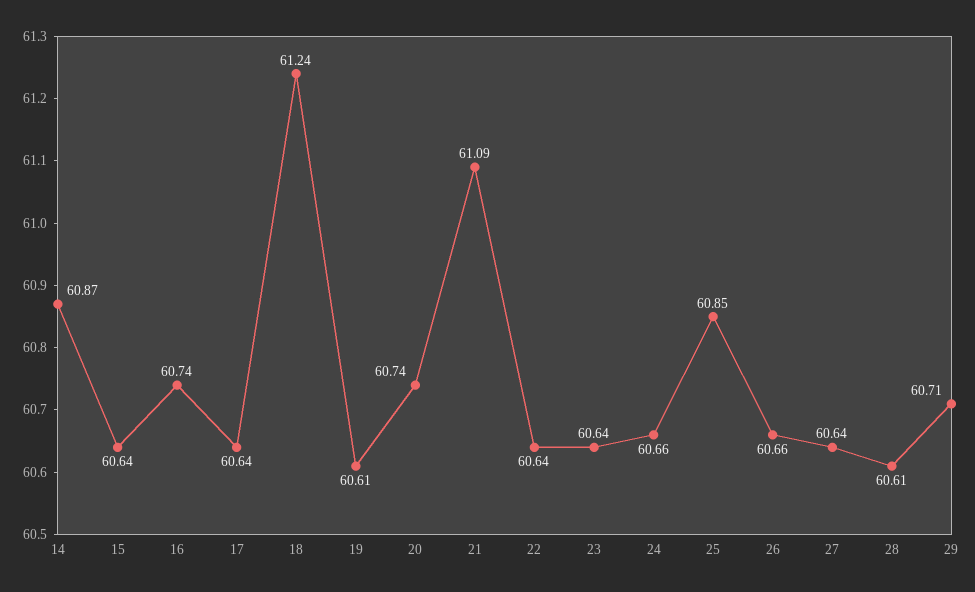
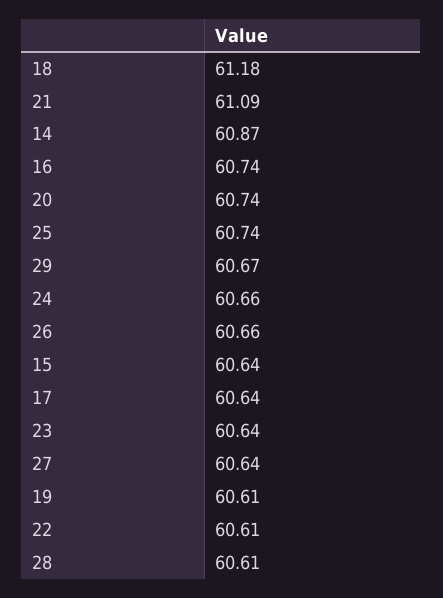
  {
    "14": 60.87,
    "15": 60.64,
    "16": 60.74,
    "17": 60.64,
-   "18": 61.24,
+   "18": 61.18,
    "19": 60.61,
    "20": 60.74,
    "21": 61.09,
-   "22": 60.64,
+   "22": 60.61,
    "23": 60.64,
    "24": 60.66,
-   "25": 60.85,
+   "25": 60.74,
    "26": 60.66,
    "27": 60.64,
    "28": 60.61,
-   "29": 60.71
+   "29": 60.67
  }

